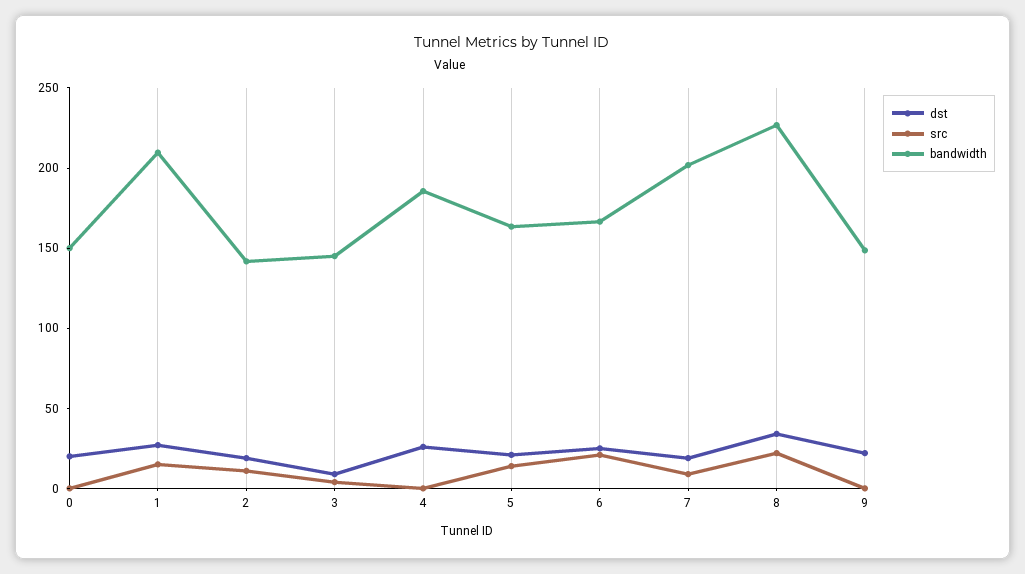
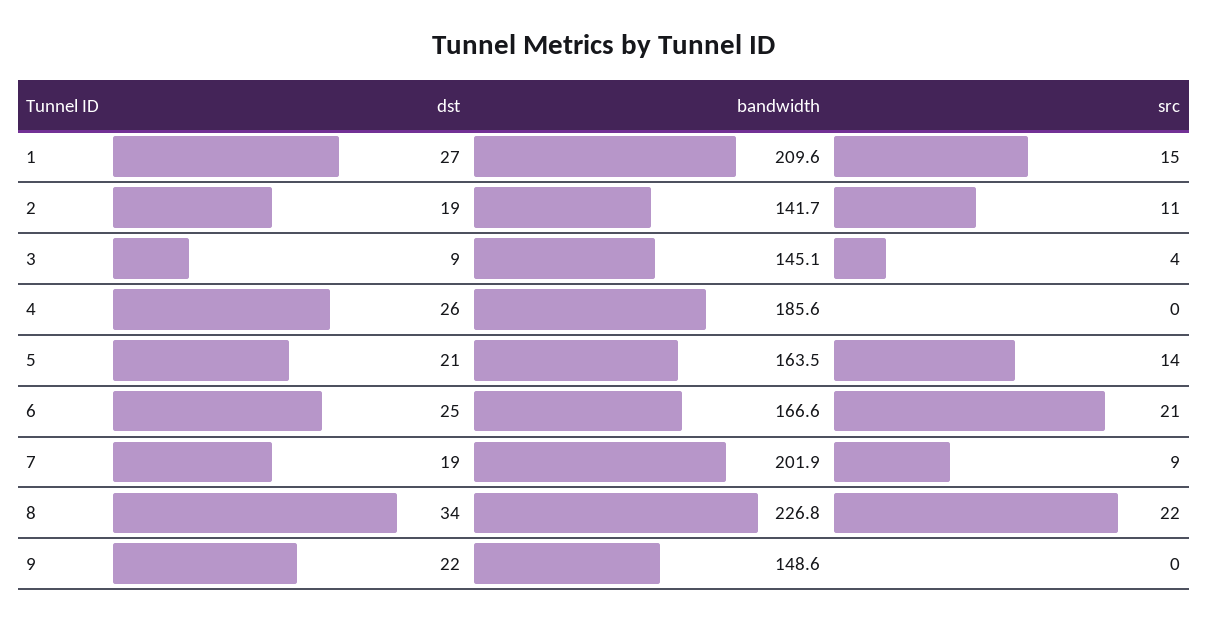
  {
    "dst": {
-     "0": 20,
      "1": 27,
      "2": 19,
      "3": 9,
      "4": 26,
      "5": 21,
      "6": 25,
      "7": 19,
      "8": 34,
      "9": 22
    },
    "src": {
-     "0": 0,
      "1": 15,
      "2": 11,
      "3": 4,
      "4": 0,
      "5": 14,
      "6": 21,
      "7": 9,
      "8": 22,
      "9": 0
    },
    "bandwidth": {
-     "0": 150,
      "1": 209.6,
      "2": 141.7,
      "3": 145.1,
      "4": 185.6,
      "5": 163.5,
      "6": 166.6,
      "7": 201.9,
      "8": 226.8,
      "9": 148.6
    }
  }

